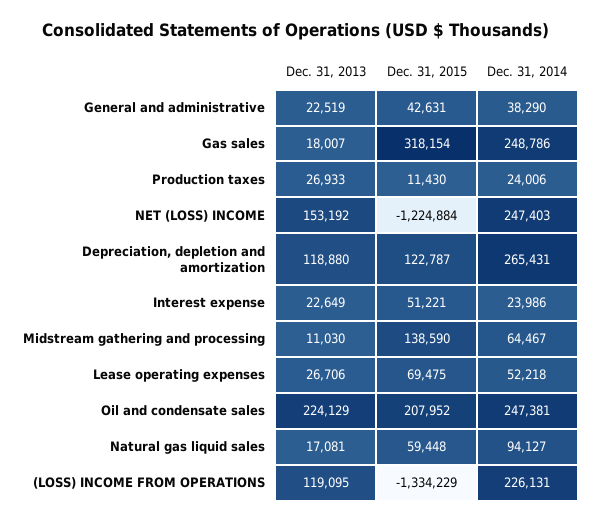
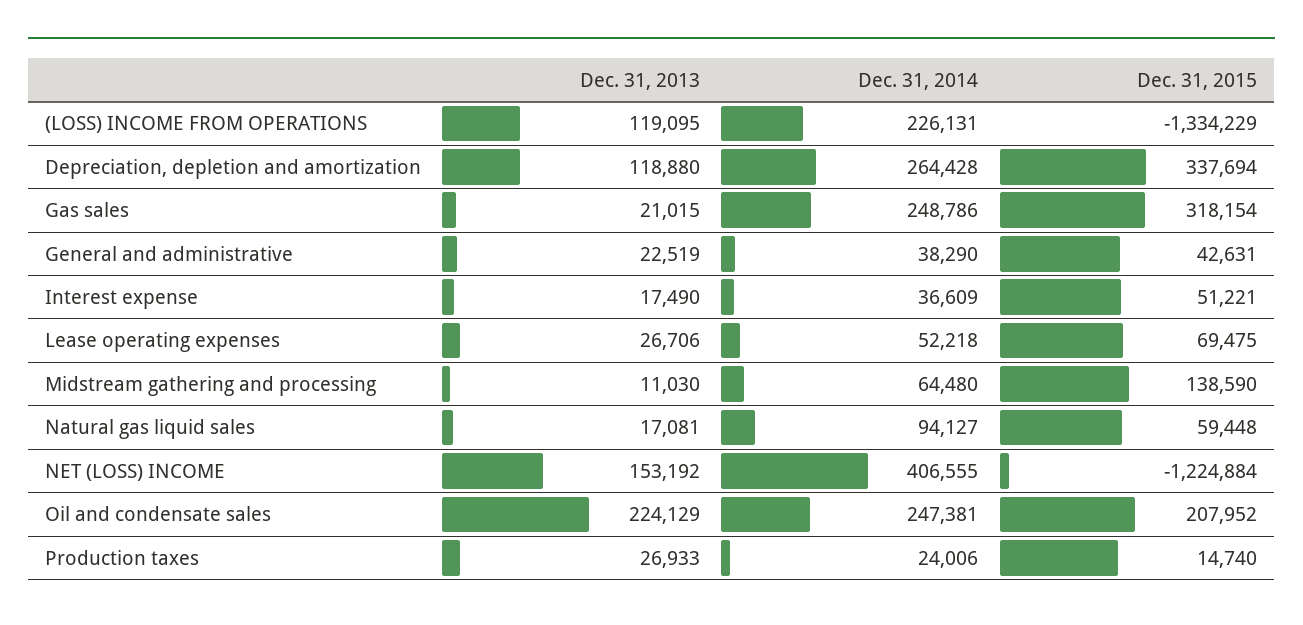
  {
    "Dec. 31, 2013": {
      "General and administrative": 22519,
-     "Gas sales": 18007,
+     "Gas sales": 21015,
      "Production taxes": 26933,
      "NET (LOSS) INCOME": 153192,
      "Depreciation, depletion and amortization": 118880,
-     "Interest expense": 22649,
+     "Interest expense": 17490,
      "Midstream gathering and processing": 11030,
      "Lease operating expenses": 26706,
      "Oil and condensate sales": 224129,
      "Natural gas liquid sales": 17081,
      "(LOSS) INCOME FROM OPERATIONS": 119095
    },
    "Dec. 31, 2015": {
      "General and administrative": 42631,
      "Gas sales": 318154,
-     "Production taxes": 11430,
+     "Production taxes": 14740,
      "NET (LOSS) INCOME": -1224884,
-     "Depreciation, depletion and amortization": 122787,
+     "Depreciation, depletion and amortization": 337694,
      "Interest expense": 51221,
      "Midstream gathering and processing": 138590,
      "Lease operating expenses": 69475,
      "Oil and condensate sales": 207952,
      "Natural gas liquid sales": 59448,
      "(LOSS) INCOME FROM OPERATIONS": -1334229
    },
    "Dec. 31, 2014": {
      "General and administrative": 38290,
      "Gas sales": 248786,
      "Production taxes": 24006,
-     "NET (LOSS) INCOME": 247403,
+     "NET (LOSS) INCOME": 406555,
-     "Depreciation, depletion and amortization": 265431,
+     "Depreciation, depletion and amortization": 264428,
-     "Interest expense": 23986,
+     "Interest expense": 36609,
-     "Midstream gathering and processing": 64467,
+     "Midstream gathering and processing": 64480,
      "Lease operating expenses": 52218,
      "Oil and condensate sales": 247381,
      "Natural gas liquid sales": 94127,
      "(LOSS) INCOME FROM OPERATIONS": 226131
    }
  }

